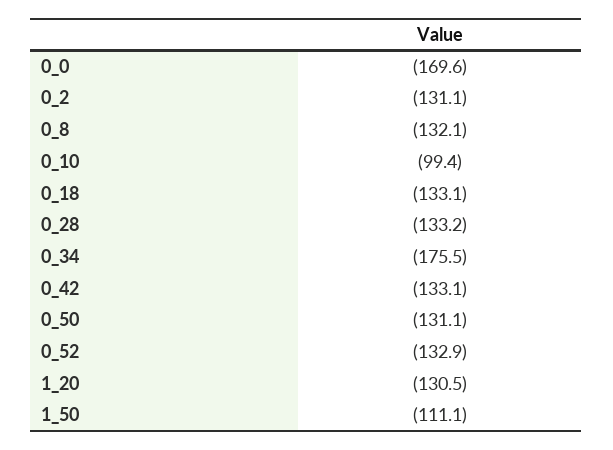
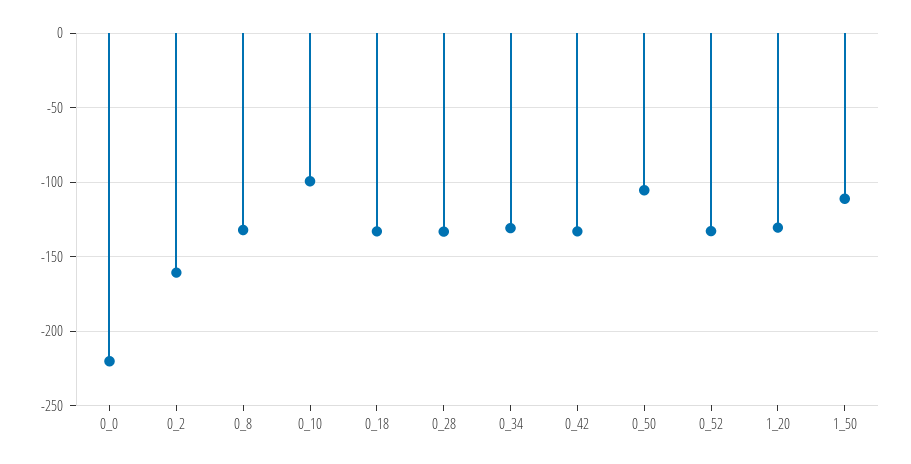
  {
-   "0_0": -169.6,
+   "0_0": -220,
-   "0_2": -131.1,
+   "0_2": -160,
    "0_8": -132.1,
    "0_10": -99.4,
    "0_18": -133.1,
    "0_28": -133.2,
-   "0_34": -175.5,
+   "0_34": -130,
    "0_42": -133.1,
-   "0_50": -131.1,
+   "0_50": -105,
    "0_52": -132.9,
    "1_20": -130.5,
    "1_50": -111.1
  }

